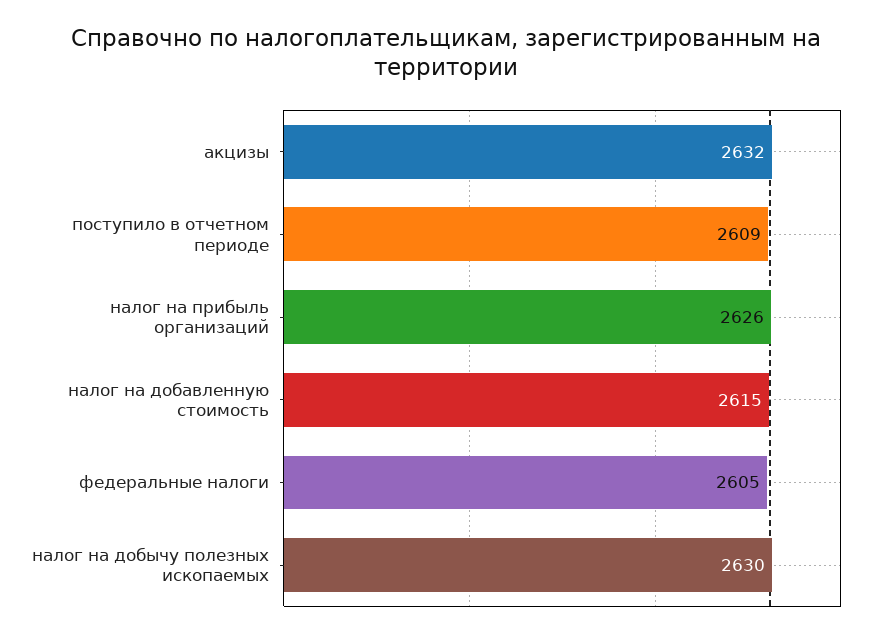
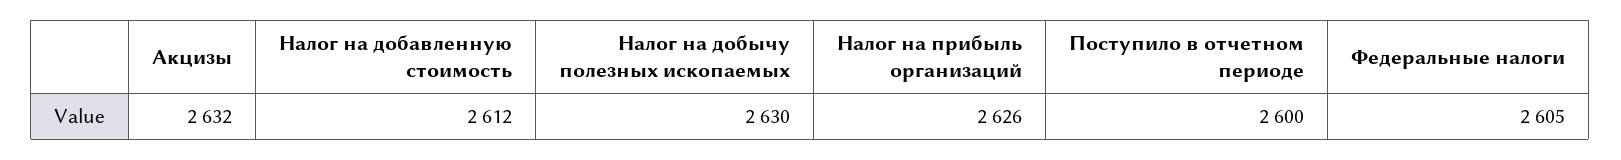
  {
    "акцизы": 2632,
-   "поступило в отчетном периоде": 2609,
+   "поступило в отчетном периоде": 2600,
    "налог на прибыль организаций": 2626,
-   "налог на добавленную стоимость": 2615,
+   "налог на добавленную стоимость": 2612,
    "федеральные налоги": 2605,
    "налог на добычу полезных ископаемых": 2630
  }

